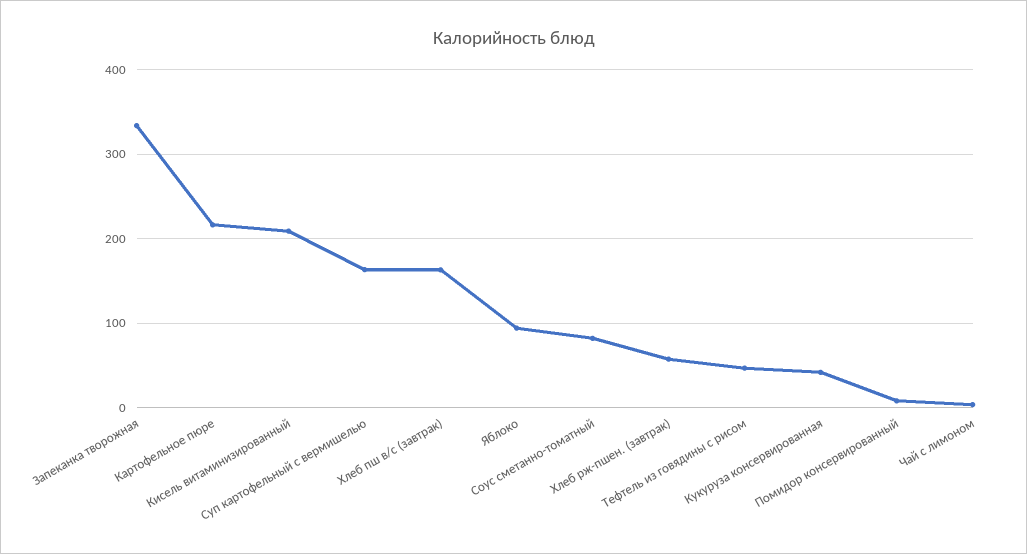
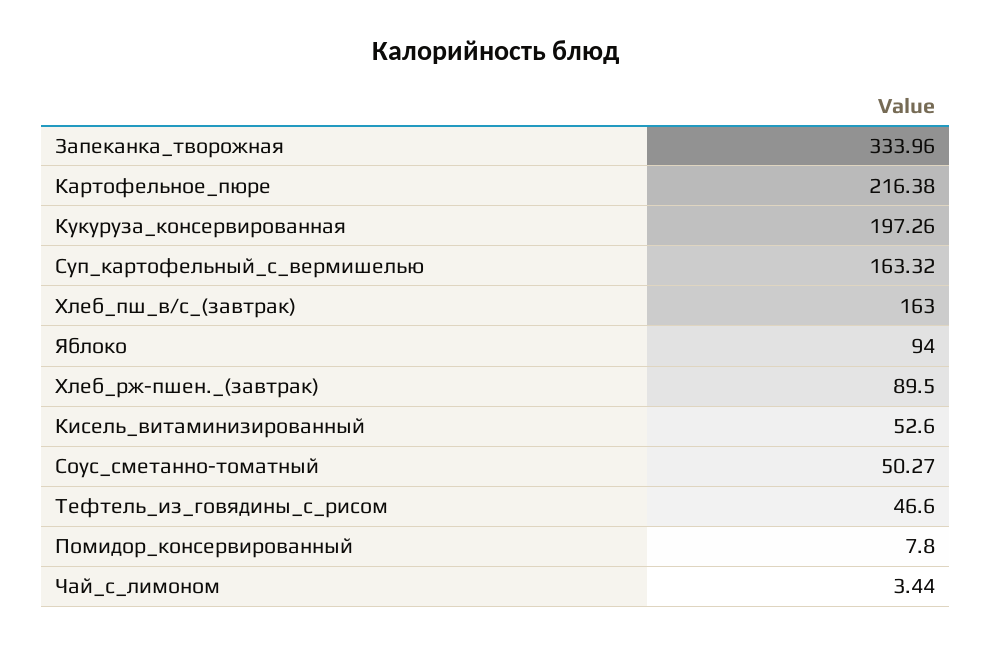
  {
    "Запеканка творожная": 333.96,
    "Картофельное пюре": 216.38,
-   "Кисель витаминизированный": 210,
+   "Кисель витаминизированный": 52.6,
    "Суп картофельный с вермишелью": 163.32,
    "Хлеб пш в/с (завтрак)": 163,
    "Яблоко": 94,
-   "Соус сметанно-томатный": 80,
+   "Соус сметанно-томатный": 50.27,
-   "Хлеб рж-пшен. (завтрак)": 60,
+   "Хлеб рж-пшен. (завтрак)": 89.5,
    "Тефтель из говядины с рисом": 46.6,
-   "Кукуруза консервированная": 40,
+   "Кукуруза консервированная": 197.26,
    "Помидор консервированный": 7.8,
    "Чай с лимоном": 3.44
  }

